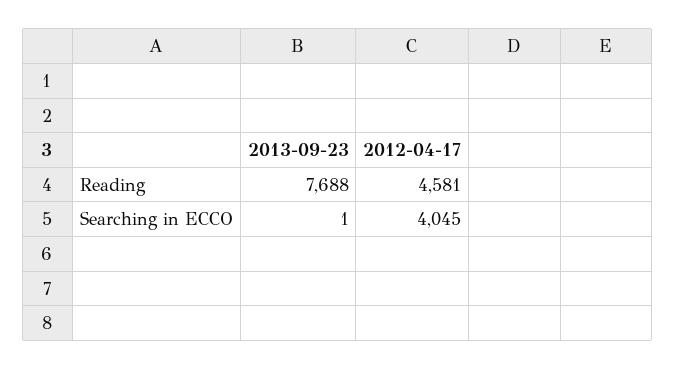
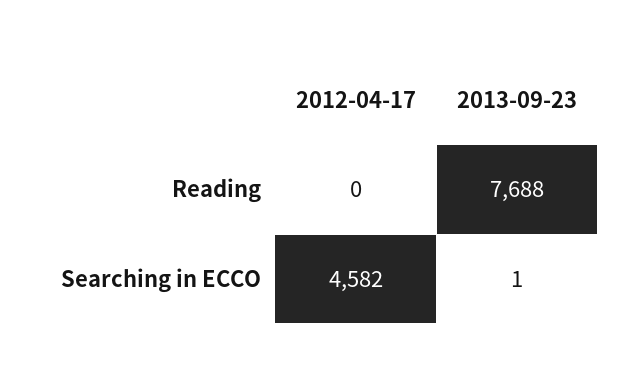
  {
    "2013-09-23": {
      "Reading": 7688,
      "Searching in ECCO": 1
    },
    "2012-04-17": {
-     "Reading": 4581,
+     "Reading": 0,
-     "Searching in ECCO": 4045
+     "Searching in ECCO": 4582
    }
  }

